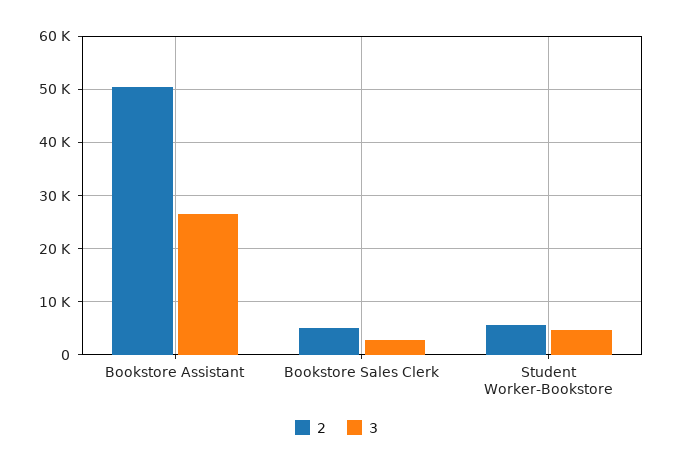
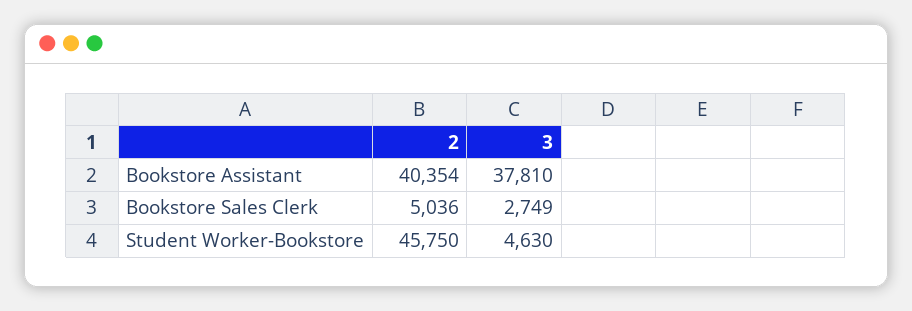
  {
    "2": {
-     "Bookstore Assistant": 50000,
+     "Bookstore Assistant": 40354,
      "Bookstore Sales Clerk": 5036,
-     "Student Worker-Bookstore": 6000
+     "Student Worker-Bookstore": 45750
    },
    "3": {
-     "Bookstore Assistant": 26000,
+     "Bookstore Assistant": 37810,
      "Bookstore Sales Clerk": 2749,
      "Student Worker-Bookstore": 4630
    }
  }

